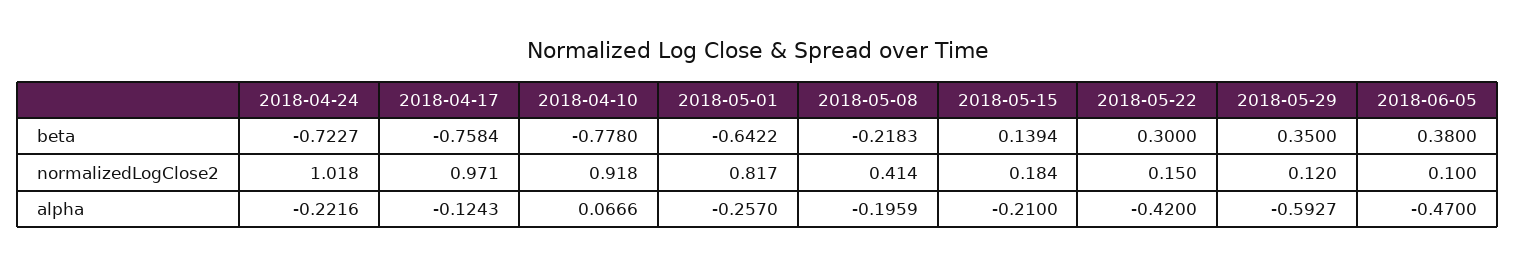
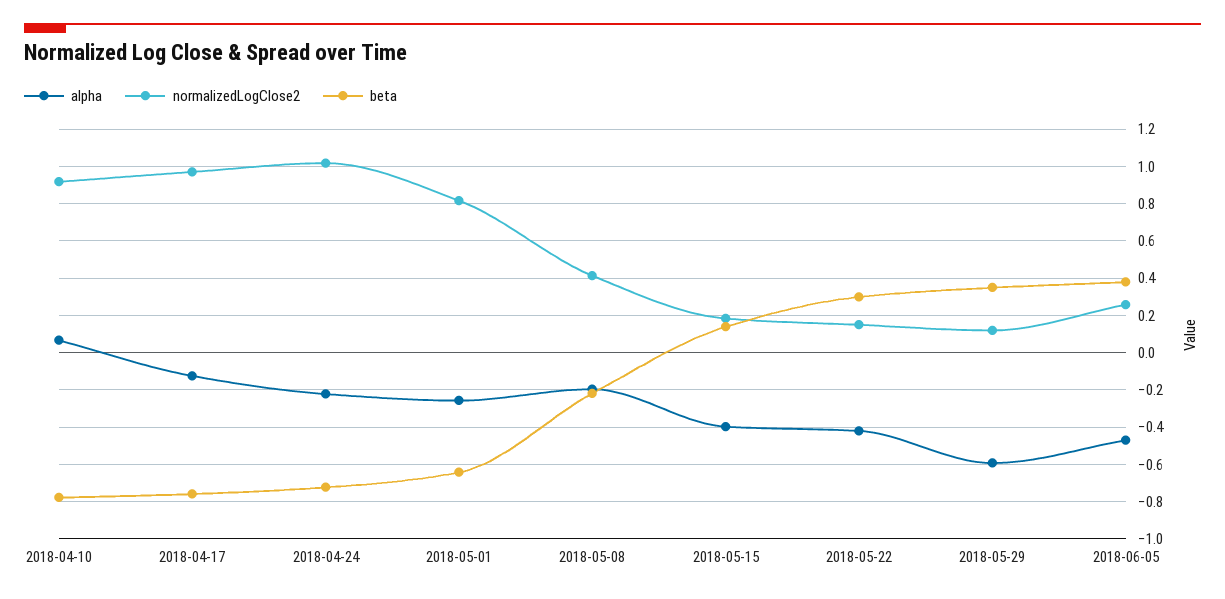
  {
    "beta": {
      "2018-04-24": -0.7227,
      "2018-04-17": -0.7584,
      "2018-04-10": -0.778,
      "2018-05-01": -0.6422,
      "2018-05-08": -0.2183,
      "2018-05-15": 0.1394,
      "2018-05-22": 0.3,
      "2018-05-29": 0.35,
      "2018-06-05": 0.38
    },
    "normalizedLogClose2": {
      "2018-04-24": 1.018,
      "2018-04-17": 0.971,
      "2018-04-10": 0.918,
      "2018-05-01": 0.817,
      "2018-05-08": 0.414,
      "2018-05-15": 0.184,
      "2018-05-22": 0.15,
      "2018-05-29": 0.12,
-     "2018-06-05": 0.1
+     "2018-06-05": 0.25
    },
    "alpha": {
      "2018-04-24": -0.2216,
      "2018-04-17": -0.1243,
      "2018-04-10": 0.0666,
      "2018-05-01": -0.257,
      "2018-05-08": -0.1959,
-     "2018-05-15": -0.21,
+     "2018-05-15": -0.4,
      "2018-05-22": -0.42,
      "2018-05-29": -0.5927,
      "2018-06-05": -0.47
    }
  }

